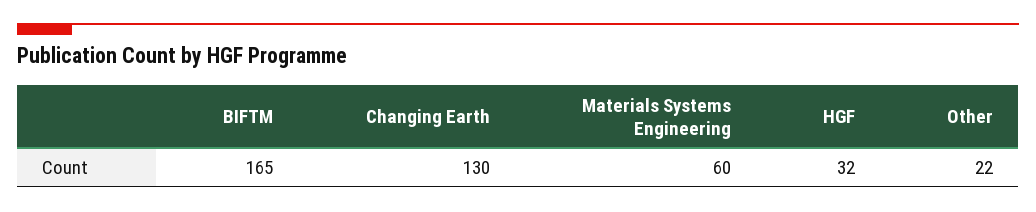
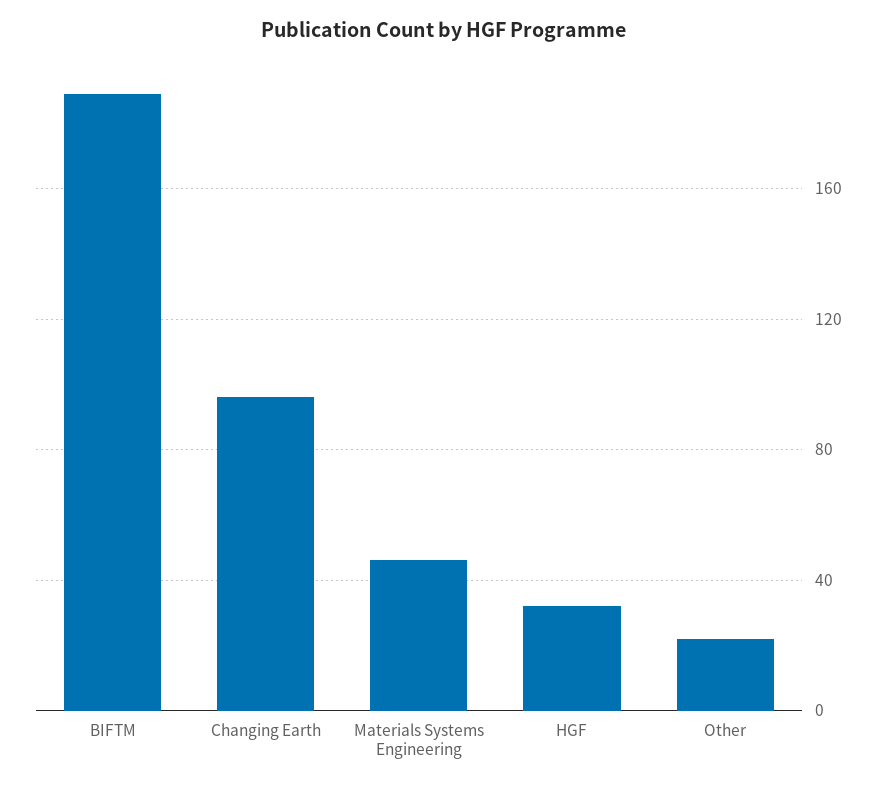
  {
-   "BIFTM": 165,
+   "BIFTM": 190,
-   "Changing Earth": 130,
+   "Changing Earth": 95,
-   "Materials Systems Engineering": 60,
+   "Materials Systems Engineering": 45,
    "HGF": 32,
    "Other": 22
  }

